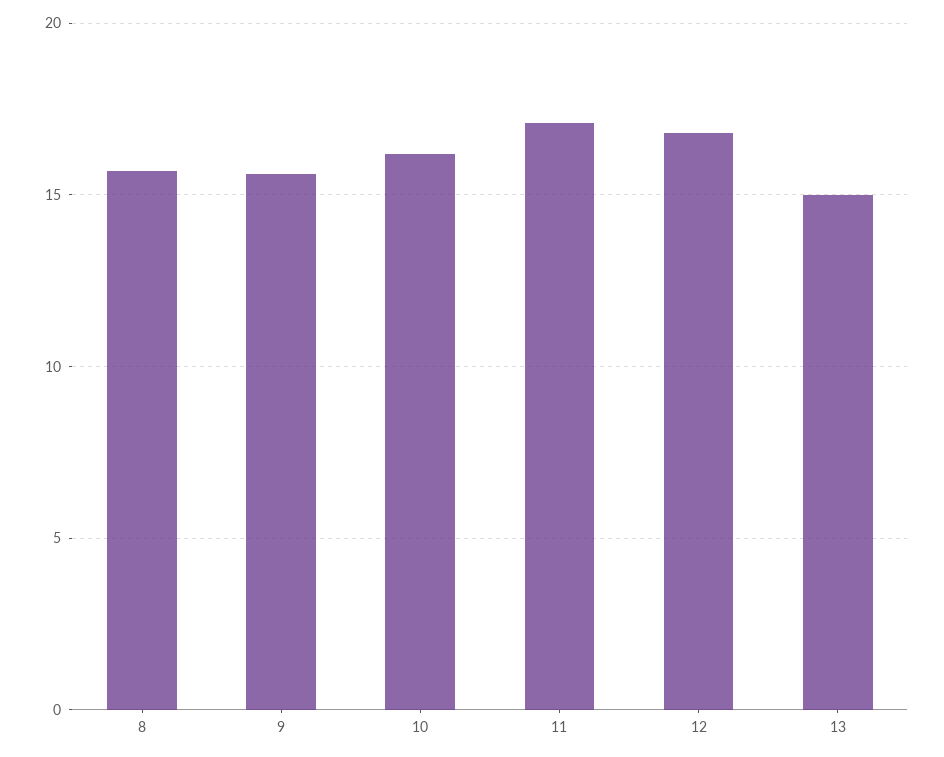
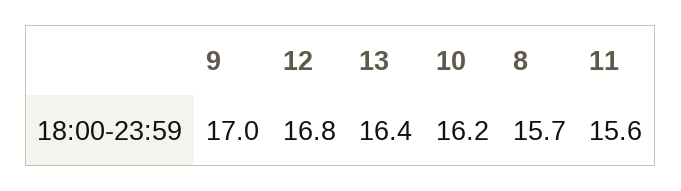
  {
    "8": 15.7,
-   "9": 15.5,
+   "9": 17,
    "10": 16.2,
-   "11": 17,
+   "11": 15.6,
    "12": 16.8,
-   "13": 15
+   "13": 16.4
  }

